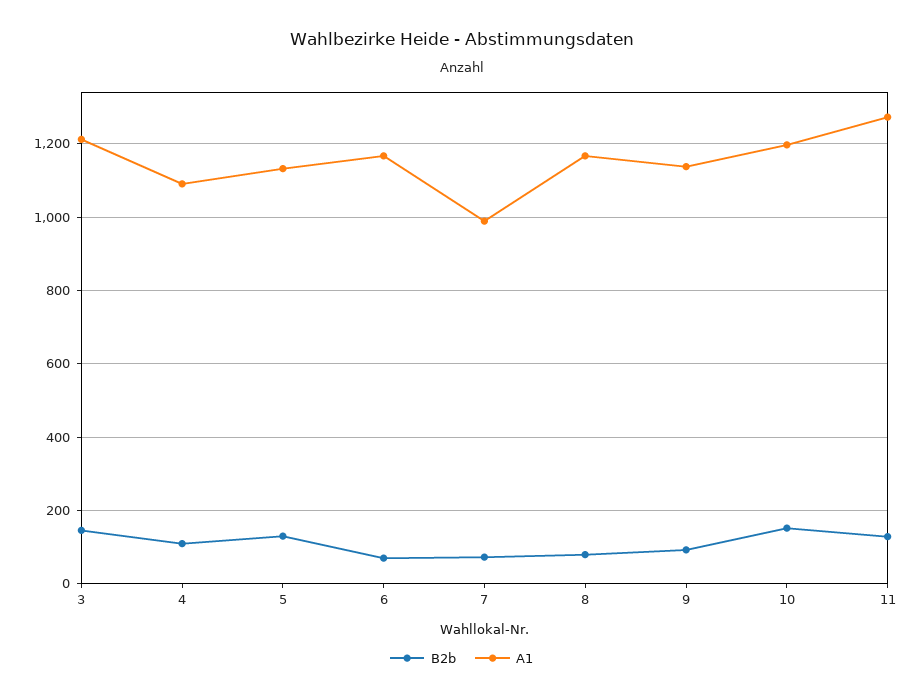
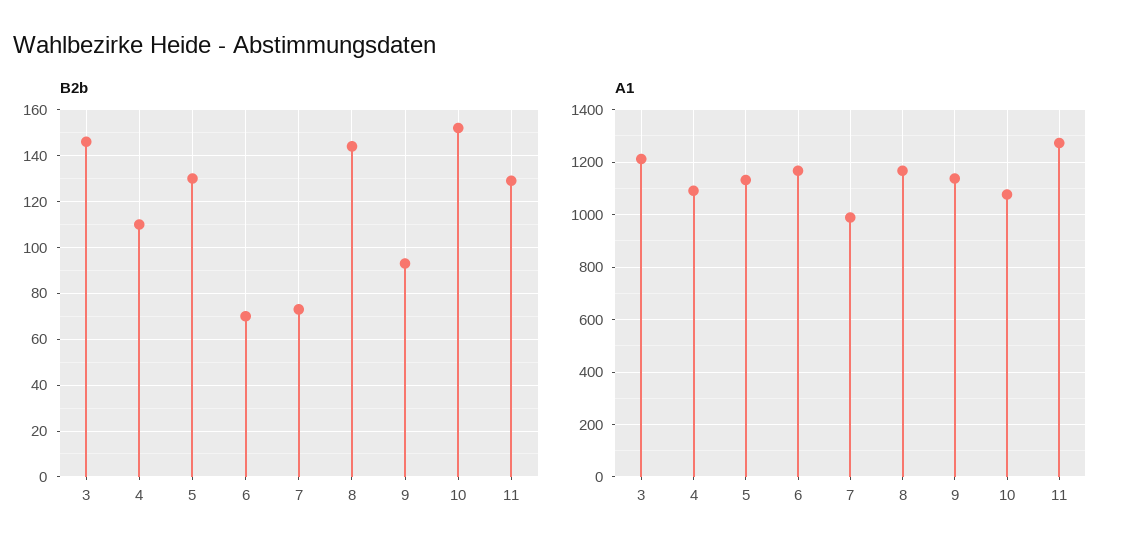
  {
    "B2b": {
      "3": 145,
      "4": 110,
      "5": 130,
      "6": 70,
      "7": 75,
-     "8": 80,
+     "8": 145,
      "9": 95,
      "10": 150,
      "11": 130
    },
    "A1": {
      "3": 1220,
      "4": 1100,
      "5": 1140,
      "6": 1160,
      "7": 980,
      "8": 1160,
      "9": 1140,
-     "10": 1200,
+     "10": 1075,
      "11": 1280
    }
  }

